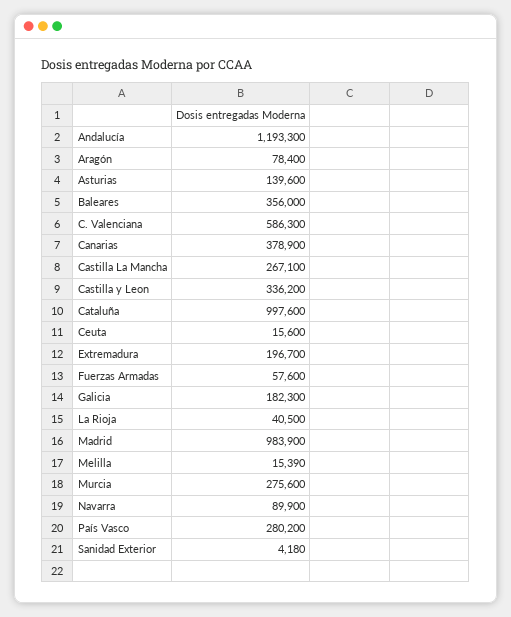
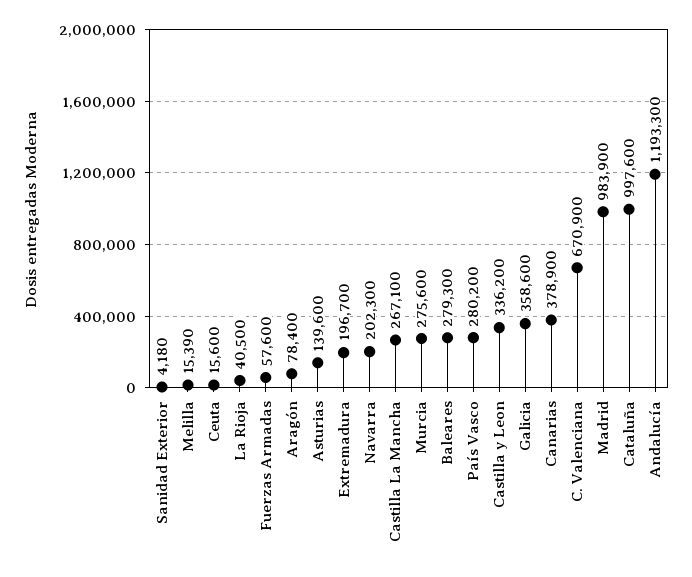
  {
    "Andalucía": 1193300,
    "Aragón": 78400,
    "Asturias": 139600,
-   "Baleares": 356000,
+   "Baleares": 279300,
-   "C. Valenciana": 586300,
+   "C. Valenciana": 670900,
    "Canarias": 378900,
    "Castilla La Mancha": 267100,
    "Castilla y Leon": 336200,
    "Cataluña": 997600,
    "Ceuta": 15600,
    "Extremadura": 196700,
    "Fuerzas Armadas": 57600,
-   "Galicia": 182300,
+   "Galicia": 358600,
    "La Rioja": 40500,
    "Madrid": 983900,
    "Melilla": 15390,
    "Murcia": 275600,
-   "Navarra": 89900,
+   "Navarra": 202300,
    "País Vasco": 280200,
    "Sanidad Exterior": 4180
  }

